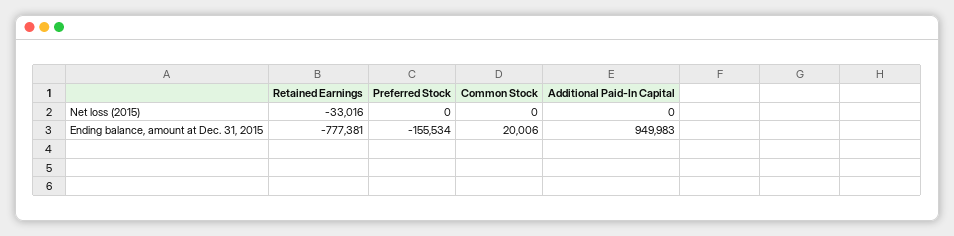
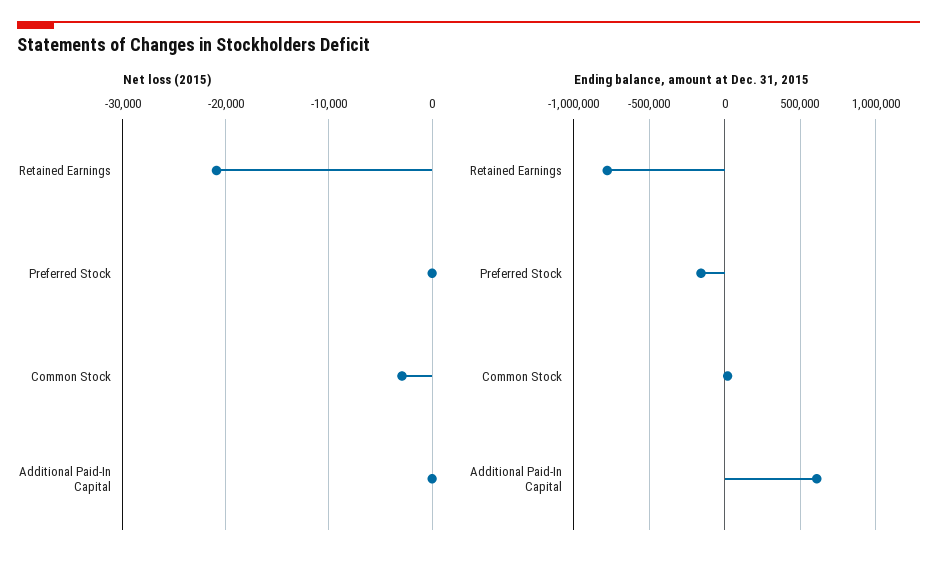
  {
    "Net loss (2015)": {
-     "Retained Earnings": -33016,
+     "Retained Earnings": -21000,
      "Preferred Stock": 0,
-     "Common Stock": 0,
+     "Common Stock": -3000,
      "Additional Paid-In Capital": 0
    },
    "Ending balance, amount at Dec. 31, 2015": {
      "Retained Earnings": -777381,
      "Preferred Stock": -155534,
      "Common Stock": 20006,
-     "Additional Paid-In Capital": 949983
+     "Additional Paid-In Capital": 600000
    }
  }

